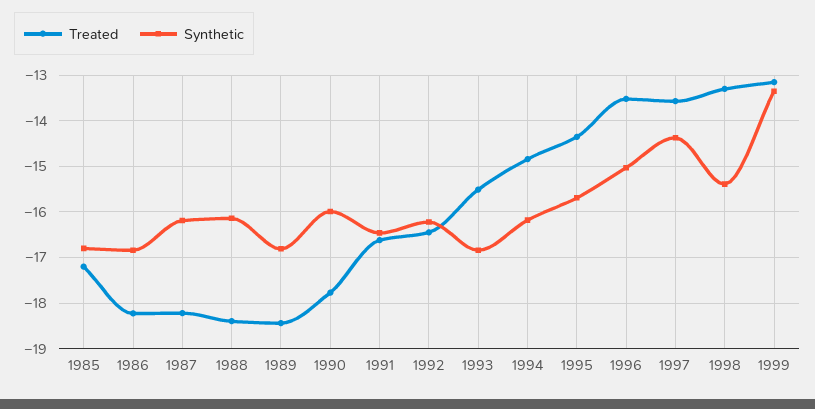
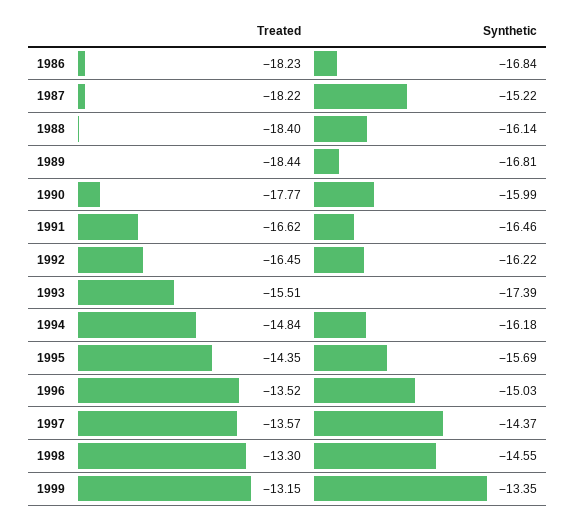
  {
    "Treated": {
-     "1985": -17.2,
      "1986": -18.23,
      "1987": -18.22,
      "1988": -18.4,
      "1989": -18.44,
      "1990": -17.77,
      "1991": -16.62,
      "1992": -16.45,
      "1993": -15.51,
      "1994": -14.84,
      "1995": -14.35,
      "1996": -13.52,
      "1997": -13.57,
      "1998": -13.3,
      "1999": -13.15
    },
    "Synthetic": {
-     "1985": -16.8,
      "1986": -16.84,
-     "1987": -16.2,
+     "1987": -15.22,
      "1988": -16.14,
      "1989": -16.81,
      "1990": -15.99,
      "1991": -16.46,
      "1992": -16.22,
-     "1993": -16.8,
+     "1993": -17.39,
      "1994": -16.18,
      "1995": -15.69,
      "1996": -15.03,
      "1997": -14.37,
-     "1998": -15.4,
+     "1998": -14.55,
      "1999": -13.35
    }
  }

